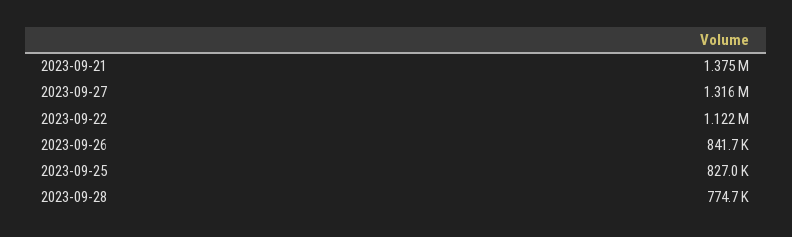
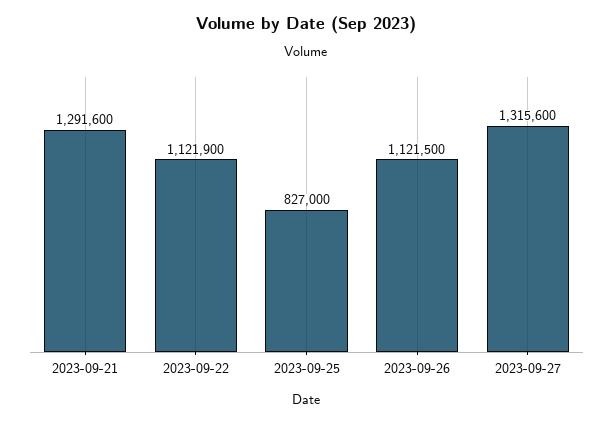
  {
-   "2023-09-21": 1375000,
+   "2023-09-21": 1291600,
    "2023-09-27": 1315600,
    "2023-09-22": 1121900,
-   "2023-09-26": 841700,
+   "2023-09-26": 1121500,
-   "2023-09-25": 827000,
+   "2023-09-25": 827000
-   "2023-09-28": 774700
  }

